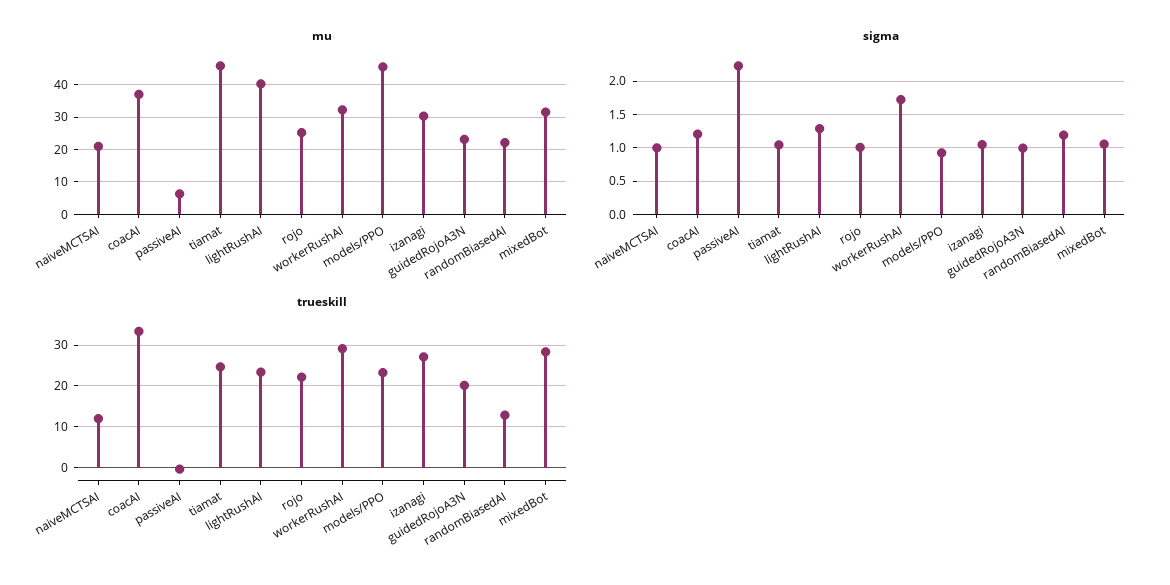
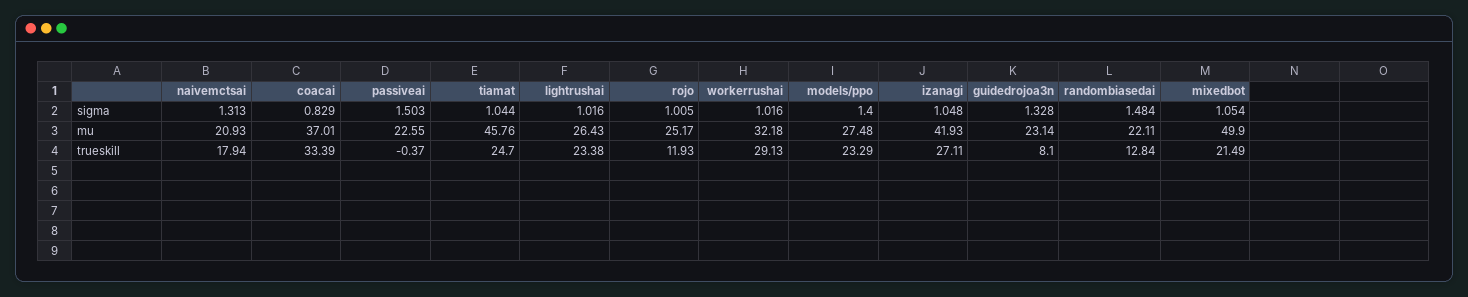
  {
    "mu": {
      "naiveMCTSAI": 20.93,
      "coacAI": 37.01,
-     "passiveAI": 6,
+     "passiveAI": 22.55,
      "tiamat": 45.76,
-     "lightRushAI": 40,
+     "lightRushAI": 26.43,
      "rojo": 25.17,
      "workerRushAI": 32.18,
-     "models/PPO": 46,
+     "models/PPO": 27.48,
-     "izanagi": 30,
+     "izanagi": 41.93,
      "guidedRojoA3N": 23.14,
      "randomBiasedAI": 22.11,
-     "mixedBot": 32
+     "mixedBot": 49.9
    },
    "sigma": {
-     "naiveMCTSAI": 1,
+     "naiveMCTSAI": 1.313,
-     "coacAI": 1.2,
+     "coacAI": 0.829,
-     "passiveAI": 2.2,
+     "passiveAI": 1.503,
      "tiamat": 1.044,
-     "lightRushAI": 1.3,
+     "lightRushAI": 1.016,
      "rojo": 1.005,
-     "workerRushAI": 1.7,
+     "workerRushAI": 1.016,
-     "models/PPO": 0.9,
+     "models/PPO": 1.4,
      "izanagi": 1.048,
-     "guidedRojoA3N": 1,
+     "guidedRojoA3N": 1.328,
-     "randomBiasedAI": 1.2,
+     "randomBiasedAI": 1.484,
      "mixedBot": 1.054
    },
    "trueskill": {
-     "naiveMCTSAI": 12,
+     "naiveMCTSAI": 17.94,
      "coacAI": 33.39,
      "passiveAI": -0.37,
      "tiamat": 24.7,
      "lightRushAI": 23.38,
-     "rojo": 22,
+     "rojo": 11.93,
      "workerRushAI": 29.13,
      "models/PPO": 23.29,
      "izanagi": 27.11,
-     "guidedRojoA3N": 20,
+     "guidedRojoA3N": 8.1,
      "randomBiasedAI": 12.84,
-     "mixedBot": 28
+     "mixedBot": 21.49
    }
  }

